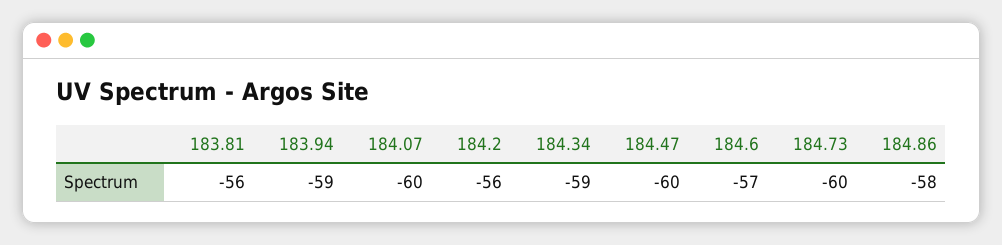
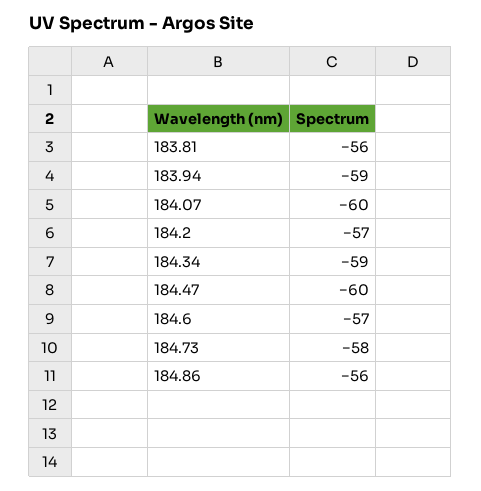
  {
    "183.81": -56,
    "183.94": -59,
    "184.07": -60,
-   "184.2": -56,
+   "184.2": -57,
    "184.34": -59,
    "184.47": -60,
    "184.6": -57,
-   "184.73": -60,
+   "184.73": -58,
-   "184.86": -58
+   "184.86": -56
  }

